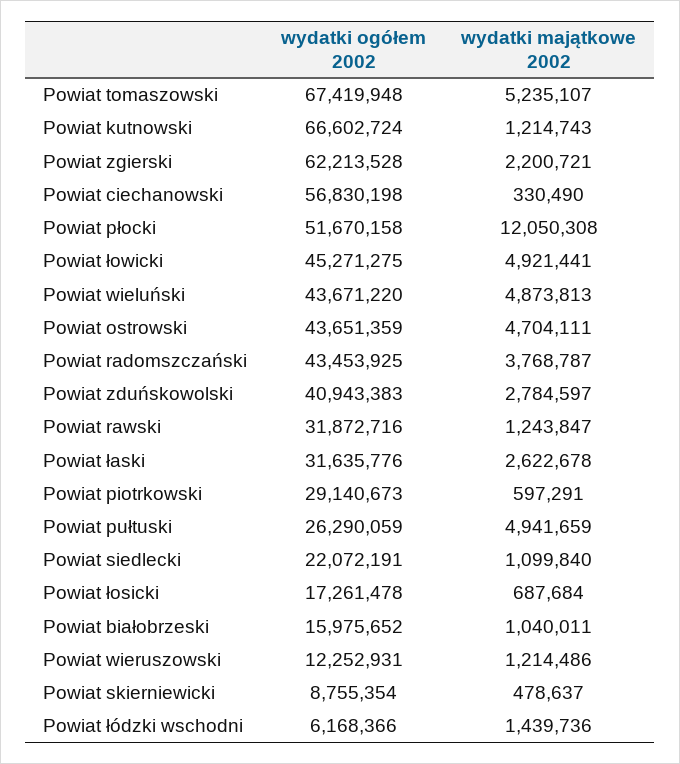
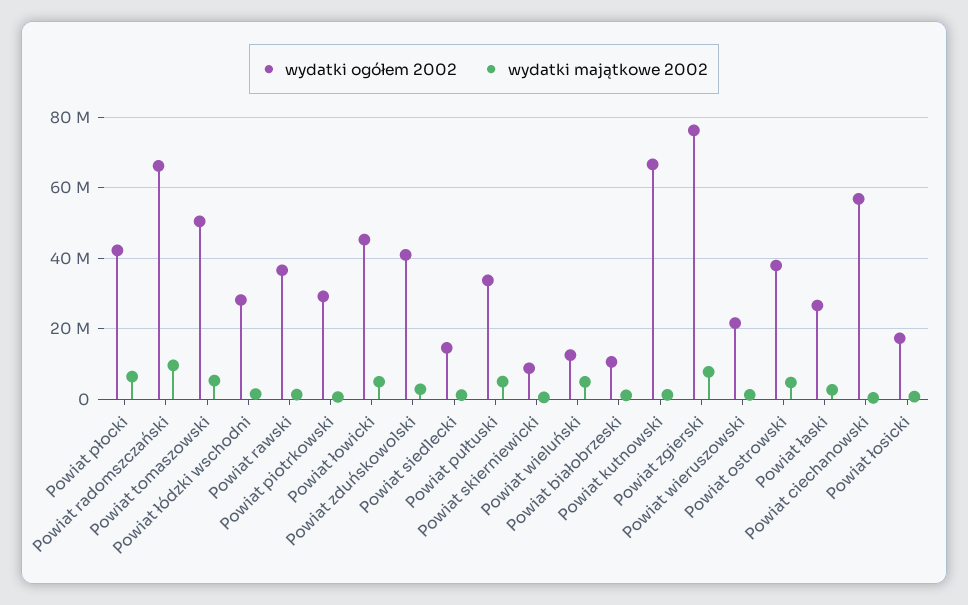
  {
    "wydatki ogółem 2002": {
-     "Powiat tomaszowski": 67419948,
+     "Powiat tomaszowski": 50000000,
      "Powiat kutnowski": 66602724,
-     "Powiat zgierski": 62213528,
+     "Powiat zgierski": 76000000,
      "Powiat ciechanowski": 56830198,
-     "Powiat płocki": 51670158,
+     "Powiat płocki": 42000000,
      "Powiat łowicki": 45271275,
-     "Powiat wieluński": 43671220,
+     "Powiat wieluński": 12000000,
-     "Powiat ostrowski": 43651359,
+     "Powiat ostrowski": 38000000,
-     "Powiat radomszczański": 43453925,
+     "Powiat radomszczański": 66000000,
      "Powiat zduńskowolski": 40943383,
-     "Powiat rawski": 31872716,
+     "Powiat rawski": 36000000,
-     "Powiat łaski": 31635776,
+     "Powiat łaski": 26000000,
      "Powiat piotrkowski": 29140673,
-     "Powiat pułtuski": 26290059,
+     "Powiat pułtuski": 34000000,
-     "Powiat siedlecki": 22072191,
+     "Powiat siedlecki": 14000000,
      "Powiat łosicki": 17261478,
-     "Powiat białobrzeski": 15975652,
+     "Powiat białobrzeski": 10000000,
-     "Powiat wieruszowski": 12252931,
+     "Powiat wieruszowski": 22000000,
      "Powiat skierniewicki": 8755354,
-     "Powiat łódzki wschodni": 6168366
+     "Powiat łódzki wschodni": 28000000
    },
    "wydatki majątkowe 2002": {
      "Powiat tomaszowski": 5235107,
      "Powiat kutnowski": 1214743,
-     "Powiat zgierski": 2200721,
+     "Powiat zgierski": 8000000,
      "Powiat ciechanowski": 330490,
-     "Powiat płocki": 12050308,
+     "Powiat płocki": 6000000,
      "Powiat łowicki": 4921441,
      "Powiat wieluński": 4873813,
      "Powiat ostrowski": 4704111,
-     "Powiat radomszczański": 3768787,
+     "Powiat radomszczański": 10000000,
      "Powiat zduńskowolski": 2784597,
      "Powiat rawski": 1243847,
      "Powiat łaski": 2622678,
      "Powiat piotrkowski": 597291,
      "Powiat pułtuski": 4941659,
      "Powiat siedlecki": 1099840,
      "Powiat łosicki": 687684,
      "Powiat białobrzeski": 1040011,
      "Powiat wieruszowski": 1214486,
      "Powiat skierniewicki": 478637,
      "Powiat łódzki wschodni": 1439736
    }
  }

